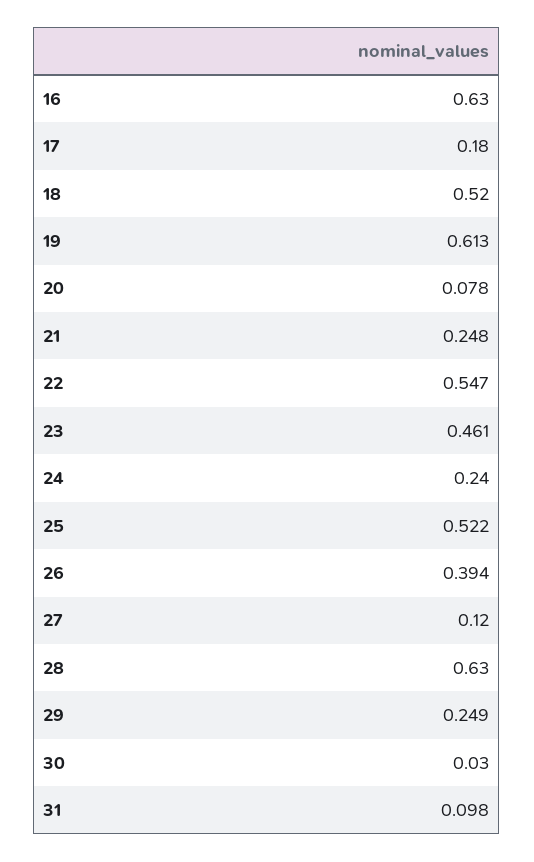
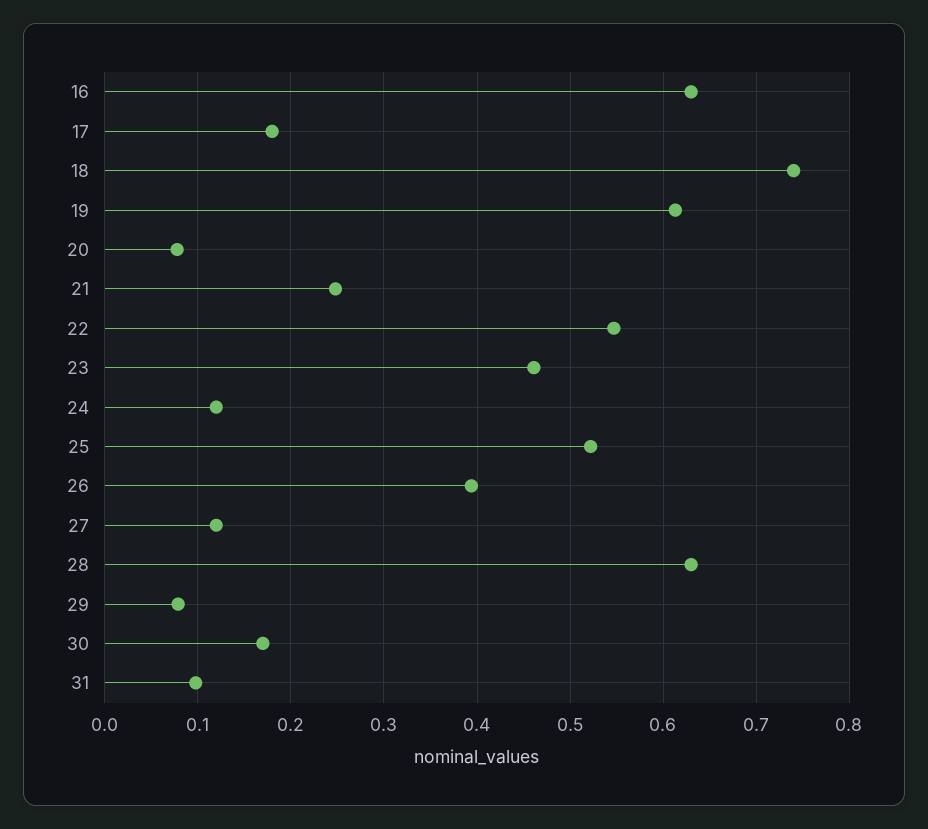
  {
    "16": 0.63,
    "17": 0.18,
-   "18": 0.52,
+   "18": 0.74,
    "19": 0.613,
    "20": 0.078,
    "21": 0.248,
    "22": 0.547,
    "23": 0.461,
-   "24": 0.24,
+   "24": 0.12,
    "25": 0.522,
    "26": 0.394,
    "27": 0.12,
    "28": 0.63,
-   "29": 0.249,
+   "29": 0.08,
-   "30": 0.03,
+   "30": 0.17,
    "31": 0.098
  }

